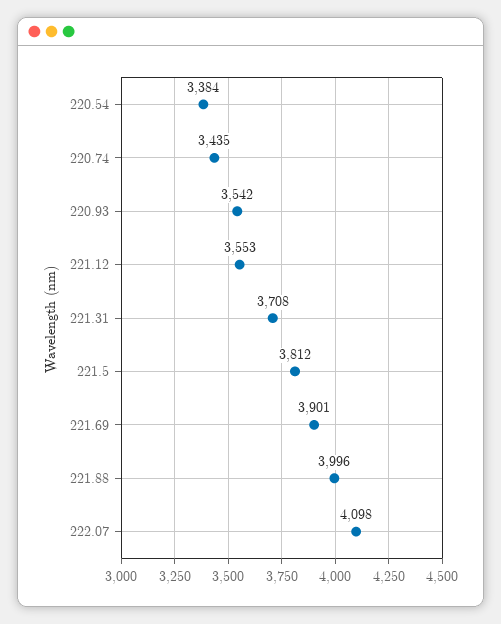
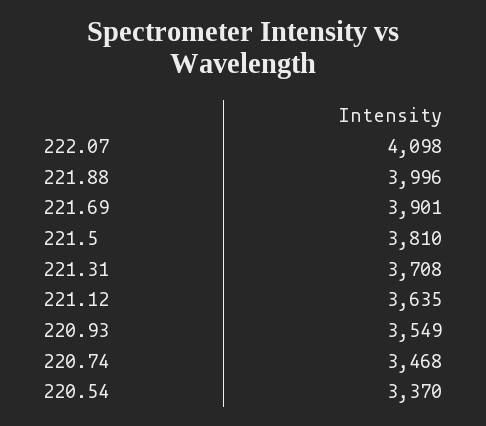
  {
-   "220.54": 3384,
+   "220.54": 3370,
-   "220.74": 3435,
+   "220.74": 3468,
-   "220.93": 3542,
+   "220.93": 3549,
-   "221.12": 3553,
+   "221.12": 3635,
    "221.31": 3708,
-   "221.5": 3812,
+   "221.5": 3810,
    "221.69": 3901,
    "221.88": 3996,
    "222.07": 4098
  }

